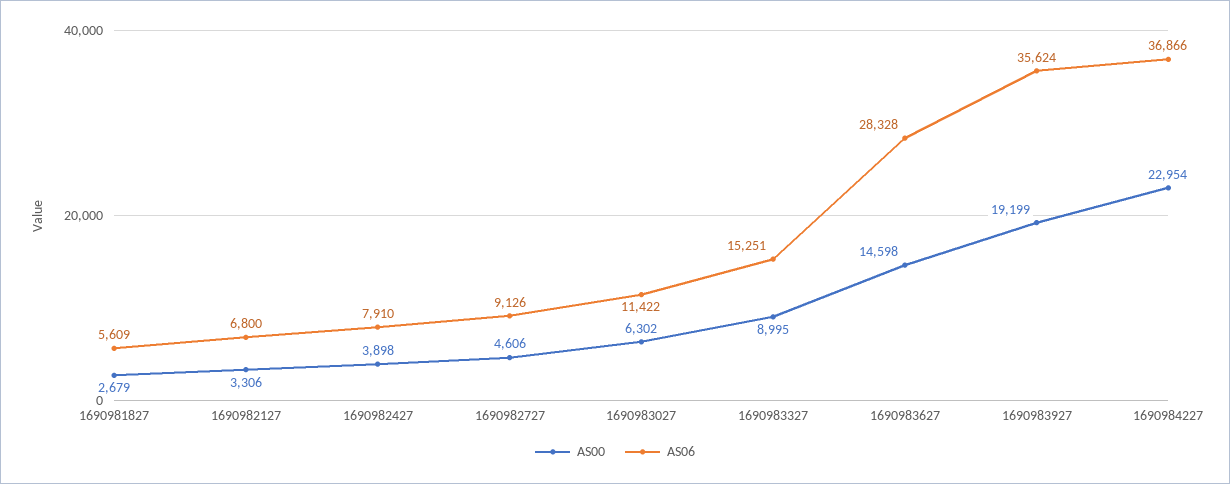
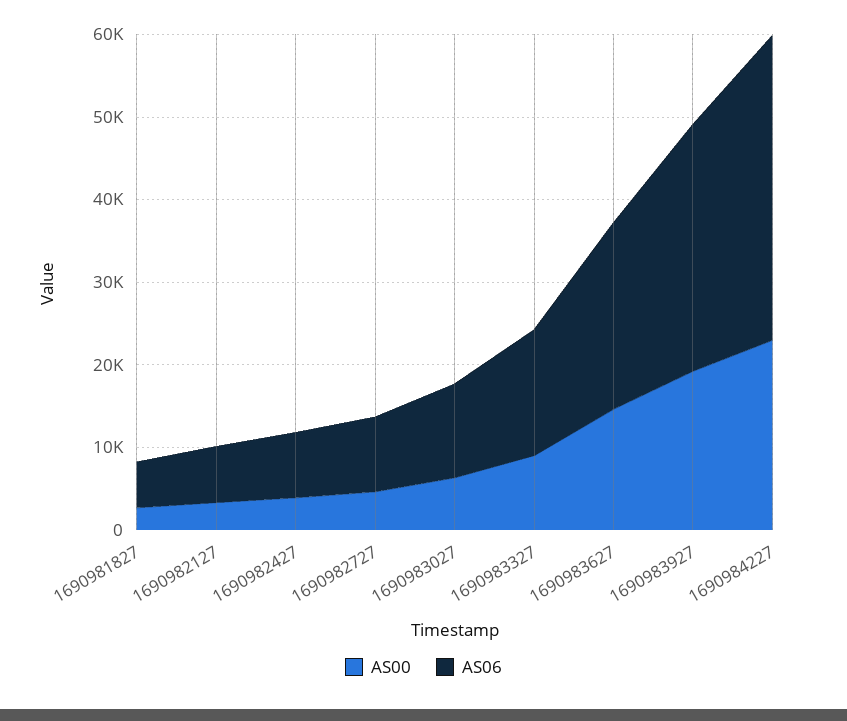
  {
    "AS00": {
      "1690981827": 2679,
      "1690982127": 3306,
      "1690982427": 3898,
      "1690982727": 4606,
      "1690983027": 6302,
      "1690983327": 8995,
      "1690983627": 14598,
      "1690983927": 19199,
      "1690984227": 22954
    },
    "AS06": {
      "1690981827": 5609,
      "1690982127": 6800,
      "1690982427": 7910,
      "1690982727": 9126,
      "1690983027": 11422,
      "1690983327": 15251,
-     "1690983627": 28328,
+     "1690983627": 22000,
-     "1690983927": 35624,
+     "1690983927": 30000,
      "1690984227": 36866
    }
  }

